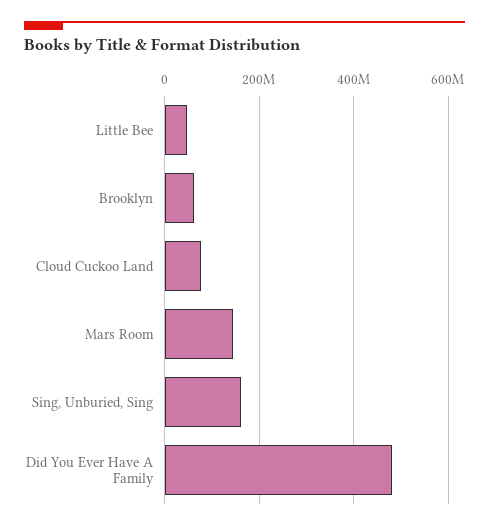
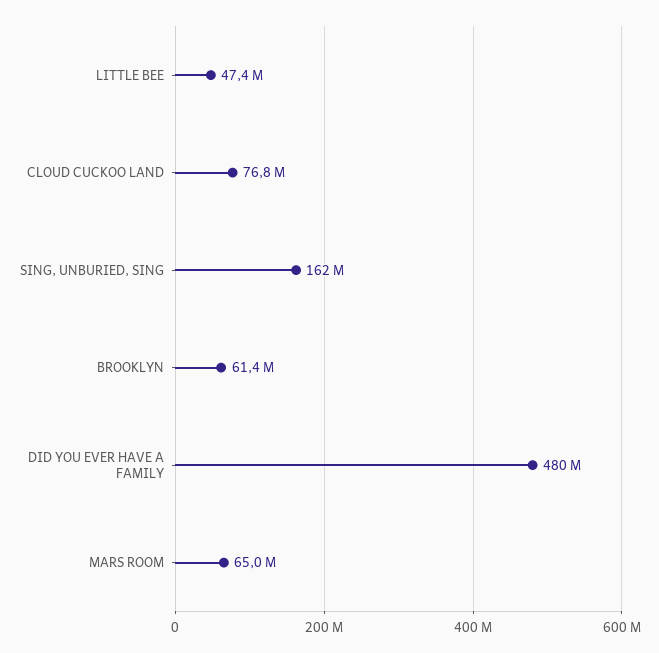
  {
    "Little Bee": 47400000,
    "Brooklyn": 61400000,
    "Cloud Cuckoo Land": 76800000,
-   "Mars Room": 140000000,
+   "Mars Room": 65000000,
    "Sing, Unburied, Sing": 162000000,
    "Did You Ever Have A Family": 480000000
  }

